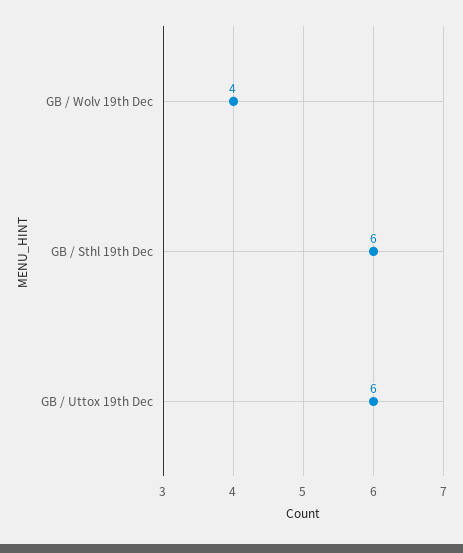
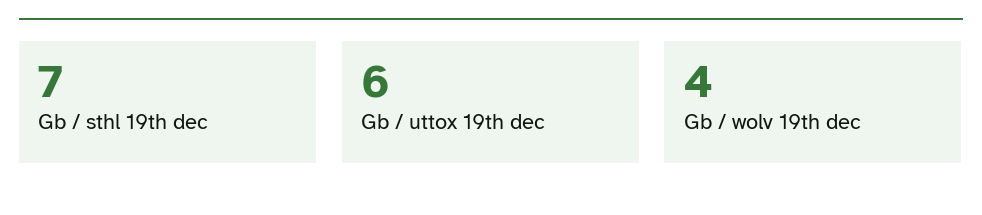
  {
    "GB / Wolv 19th Dec": 4,
-   "GB / Sthl 19th Dec": 6,
+   "GB / Sthl 19th Dec": 7,
    "GB / Uttox 19th Dec": 6
  }

